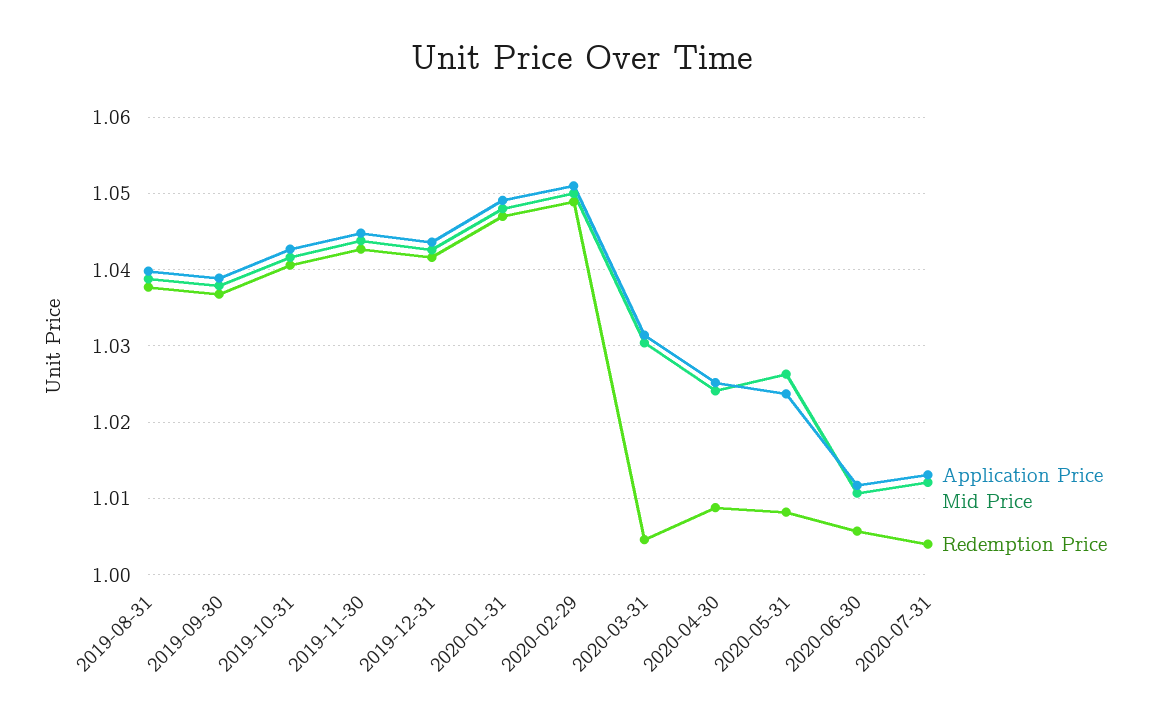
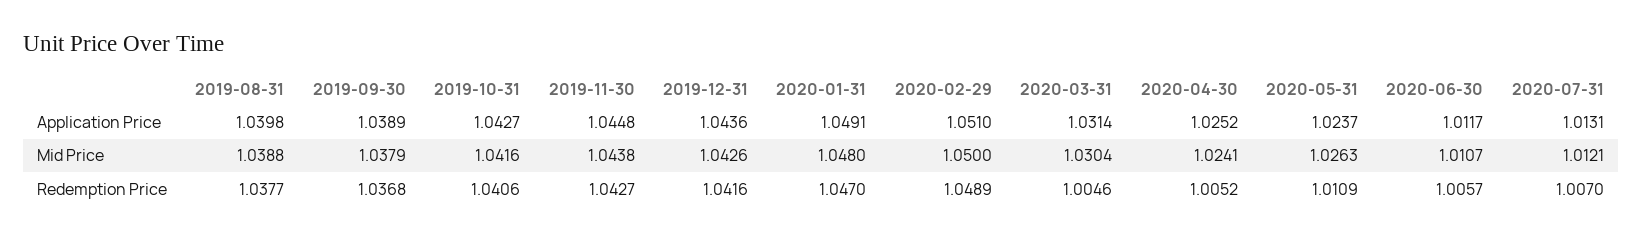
  {
    "Application Price": {
      "2019-08-31": 1.0398,
      "2019-09-30": 1.0389,
      "2019-10-31": 1.0427,
      "2019-11-30": 1.0448,
      "2019-12-31": 1.0436,
      "2020-01-31": 1.0491,
      "2020-02-29": 1.051,
      "2020-03-31": 1.0314,
      "2020-04-30": 1.0252,
      "2020-05-31": 1.0237,
      "2020-06-30": 1.0117,
      "2020-07-31": 1.0131
    },
    "Mid Price": {
      "2019-08-31": 1.0388,
      "2019-09-30": 1.0379,
      "2019-10-31": 1.0416,
      "2019-11-30": 1.0438,
      "2019-12-31": 1.0426,
      "2020-01-31": 1.048,
      "2020-02-29": 1.05,
      "2020-03-31": 1.0304,
      "2020-04-30": 1.0241,
      "2020-05-31": 1.0263,
      "2020-06-30": 1.0107,
      "2020-07-31": 1.0121
    },
    "Redemption Price": {
      "2019-08-31": 1.0377,
      "2019-09-30": 1.0368,
      "2019-10-31": 1.0406,
      "2019-11-30": 1.0427,
      "2019-12-31": 1.0416,
      "2020-01-31": 1.047,
      "2020-02-29": 1.0489,
      "2020-03-31": 1.0046,
-     "2020-04-30": 1.009,
+     "2020-04-30": 1.0052,
-     "2020-05-31": 1.008,
+     "2020-05-31": 1.0109,
      "2020-06-30": 1.0057,
-     "2020-07-31": 1.004
+     "2020-07-31": 1.007
    }
  }

